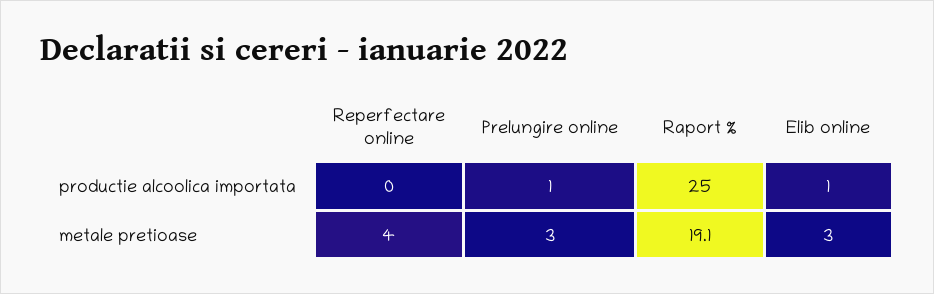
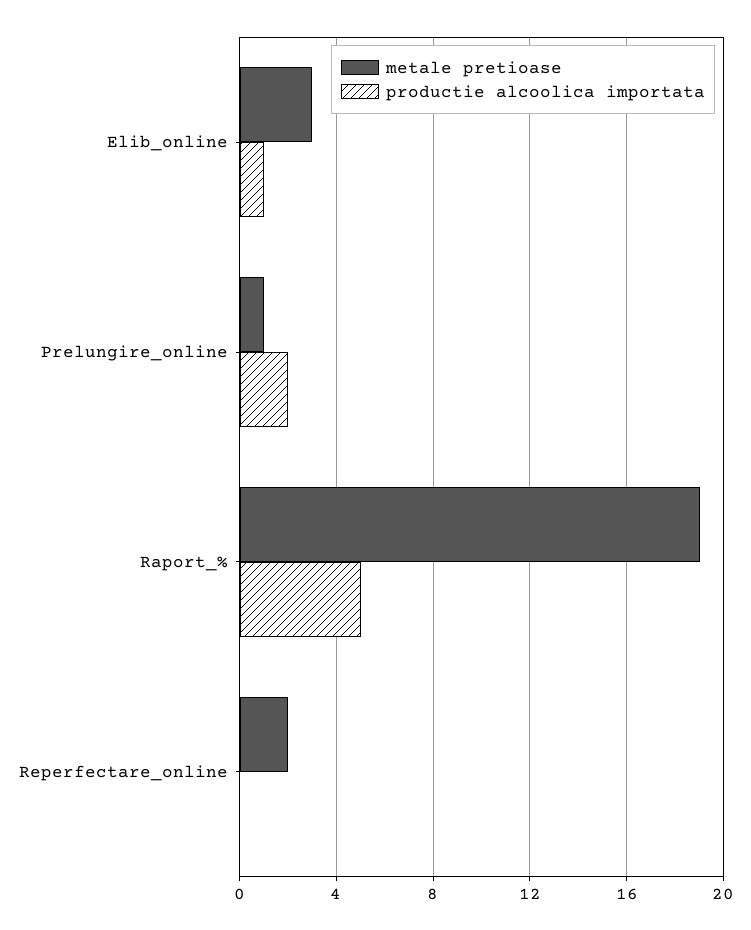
  {
    "productie alcoolica importata": {
      "Reperfectare online": 0,
-     "Prelungire online": 1,
+     "Prelungire online": 2,
-     "Raport %": 25,
+     "Raport %": 5,
      "Elib online": 1
    },
    "metale pretioase": {
-     "Reperfectare online": 4,
+     "Reperfectare online": 2,
-     "Prelungire online": 3,
+     "Prelungire online": 1,
      "Raport %": 19.1,
      "Elib online": 3
    }
  }

